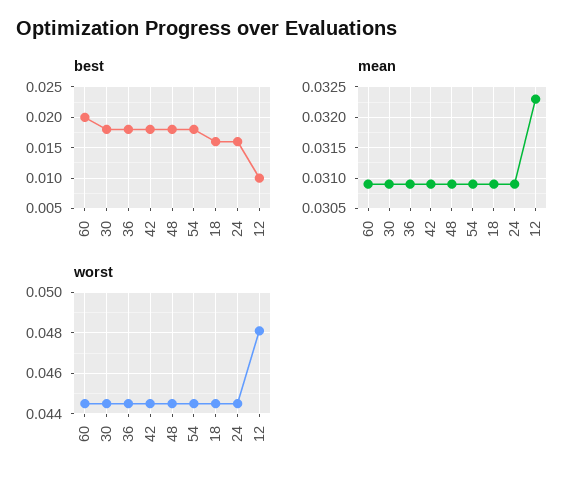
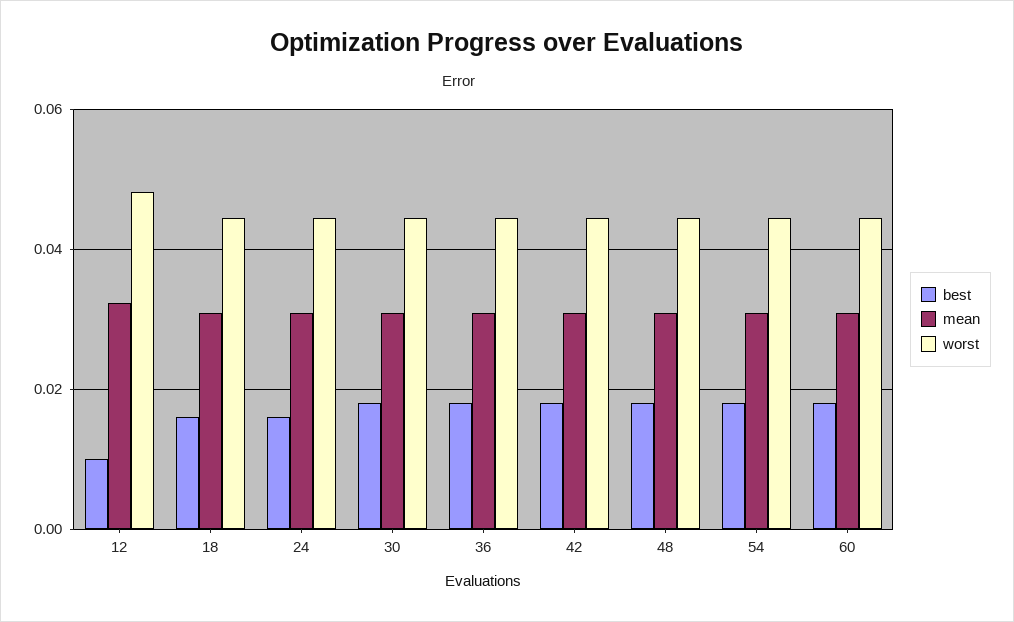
  {
    "best": {
-     "60": 0.02,
+     "60": 0.018,
      "30": 0.018,
      "36": 0.018,
      "42": 0.018,
      "48": 0.018,
      "54": 0.018,
      "18": 0.016,
      "24": 0.016,
      "12": 0.01
    },
    "mean": {
      "60": 0.0309,
      "30": 0.0309,
      "36": 0.0309,
      "42": 0.0309,
      "48": 0.0309,
      "54": 0.0309,
      "18": 0.0309,
      "24": 0.0309,
      "12": 0.0323
    },
    "worst": {
      "60": 0.0445,
      "30": 0.0445,
      "36": 0.0445,
      "42": 0.0445,
      "48": 0.0445,
      "54": 0.0445,
      "18": 0.0445,
      "24": 0.0445,
      "12": 0.048
    }
  }

